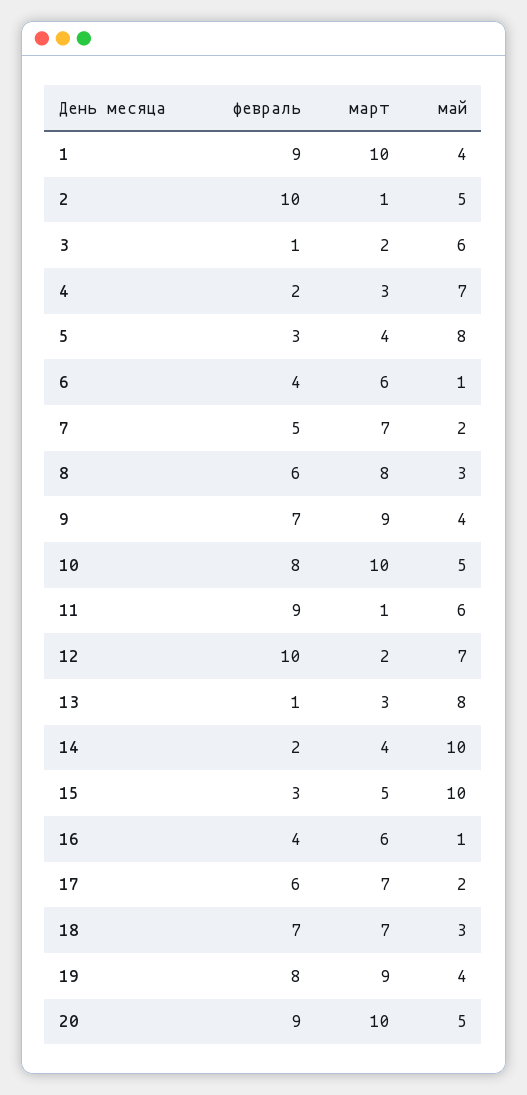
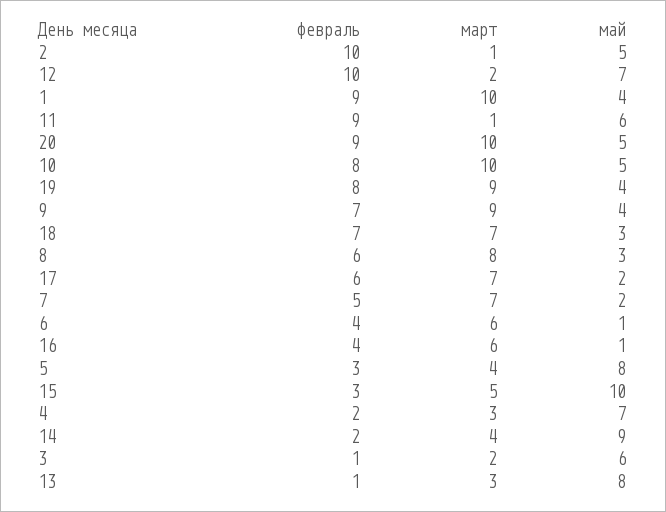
  {
    "февраль": {
      "1": 9,
      "2": 10,
      "3": 1,
      "4": 2,
      "5": 3,
      "6": 4,
      "7": 5,
      "8": 6,
      "9": 7,
      "10": 8,
      "11": 9,
      "12": 10,
      "13": 1,
      "14": 2,
      "15": 3,
      "16": 4,
      "17": 6,
      "18": 7,
      "19": 8,
      "20": 9
    },
    "март": {
      "1": 10,
      "2": 1,
      "3": 2,
      "4": 3,
      "5": 4,
      "6": 6,
      "7": 7,
      "8": 8,
      "9": 9,
      "10": 10,
      "11": 1,
      "12": 2,
      "13": 3,
      "14": 4,
      "15": 5,
      "16": 6,
      "17": 7,
      "18": 7,
      "19": 9,
      "20": 10
    },
    "май": {
      "1": 4,
      "2": 5,
      "3": 6,
      "4": 7,
      "5": 8,
      "6": 1,
      "7": 2,
      "8": 3,
      "9": 4,
      "10": 5,
      "11": 6,
      "12": 7,
      "13": 8,
-     "14": 10,
+     "14": 9,
      "15": 10,
      "16": 1,
      "17": 2,
      "18": 3,
      "19": 4,
      "20": 5
    }
  }

